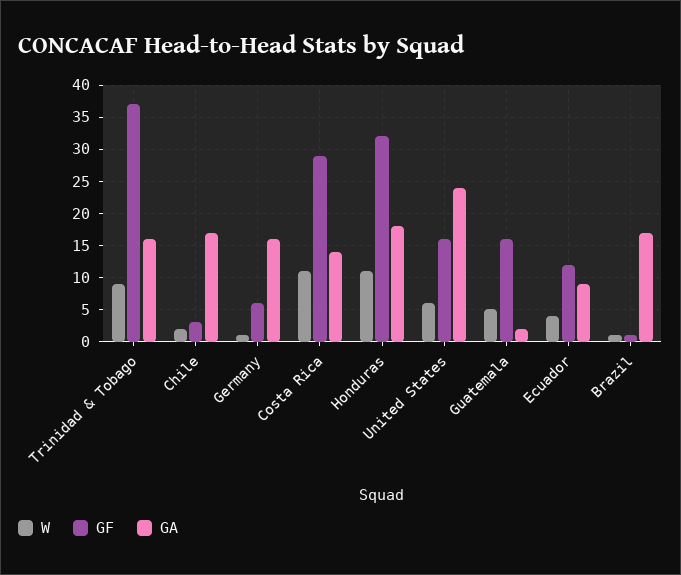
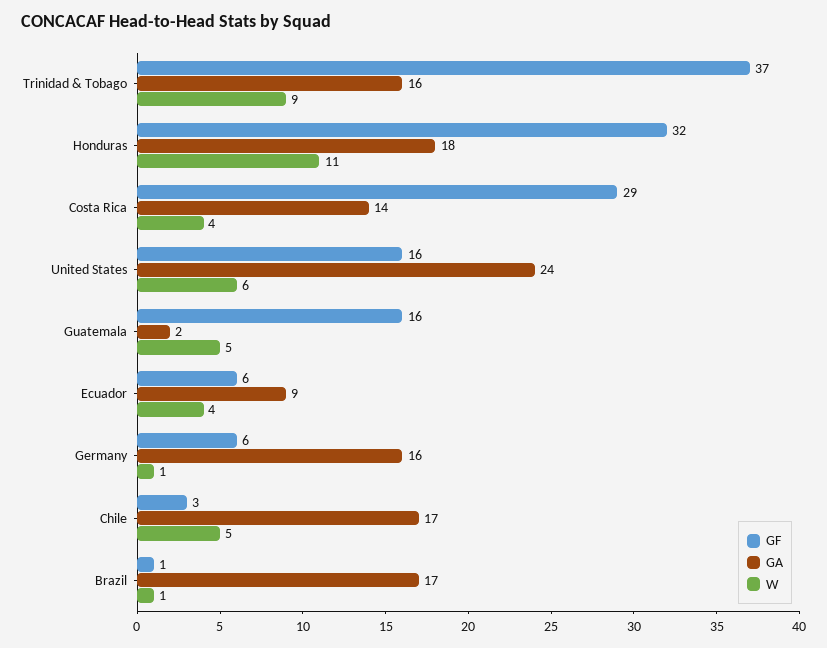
  {
    "W": {
      "Trinidad & Tobago": 9,
-     "Chile": 2,
+     "Chile": 5,
      "Germany": 1,
-     "Costa Rica": 11,
+     "Costa Rica": 4,
      "Honduras": 11,
      "United States": 6,
      "Guatemala": 5,
      "Ecuador": 4,
      "Brazil": 1
    },
    "GF": {
      "Trinidad & Tobago": 37,
      "Chile": 3,
      "Germany": 6,
      "Costa Rica": 29,
      "Honduras": 32,
      "United States": 16,
      "Guatemala": 16,
-     "Ecuador": 12,
+     "Ecuador": 6,
      "Brazil": 1
    },
    "GA": {
      "Trinidad & Tobago": 16,
      "Chile": 17,
      "Germany": 16,
      "Costa Rica": 14,
      "Honduras": 18,
      "United States": 24,
      "Guatemala": 2,
      "Ecuador": 9,
      "Brazil": 17
    }
  }

